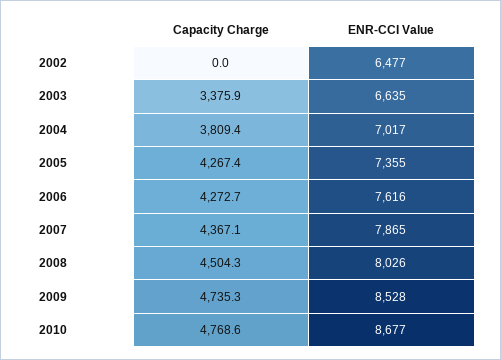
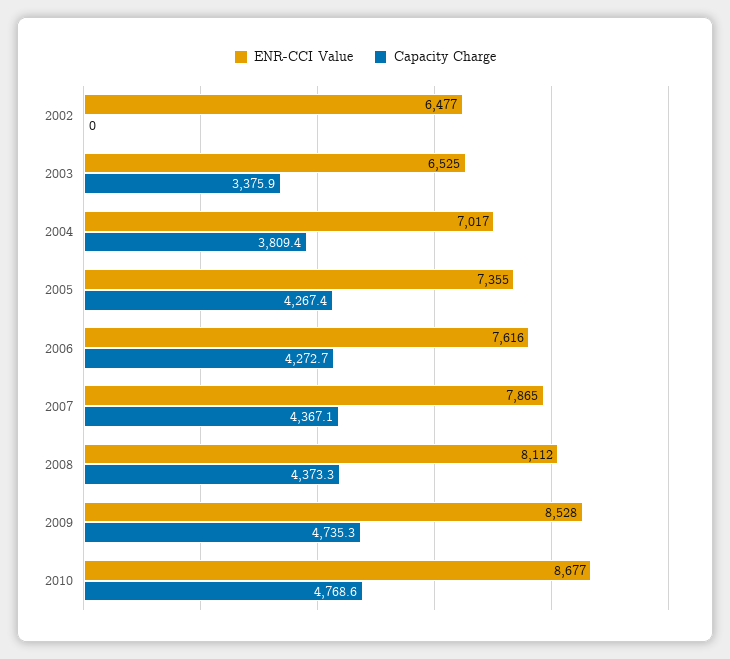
  {
    "Capacity Charge": {
      "2002": 0,
      "2003": 3375.9,
      "2004": 3809.4,
      "2005": 4267.4,
      "2006": 4272.7,
      "2007": 4367.1,
-     "2008": 4504.3,
+     "2008": 4373.3,
      "2009": 4735.3,
      "2010": 4768.6
    },
    "ENR-CCI Value": {
      "2002": 6477,
-     "2003": 6635,
+     "2003": 6525,
      "2004": 7017,
      "2005": 7355,
      "2006": 7616,
      "2007": 7865,
-     "2008": 8026,
+     "2008": 8112,
      "2009": 8528,
      "2010": 8677
    }
  }

